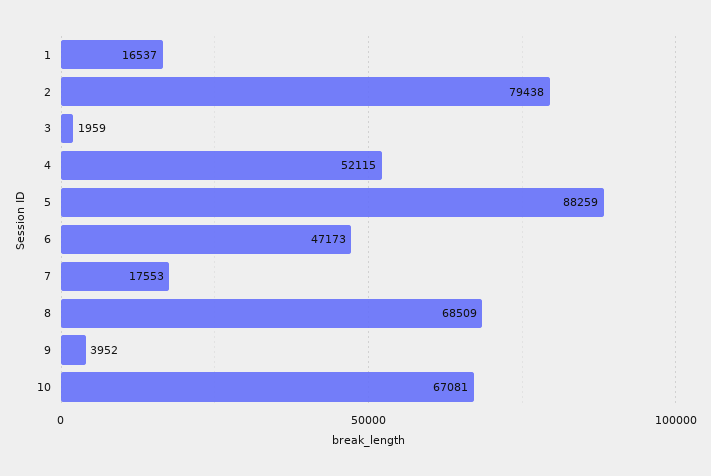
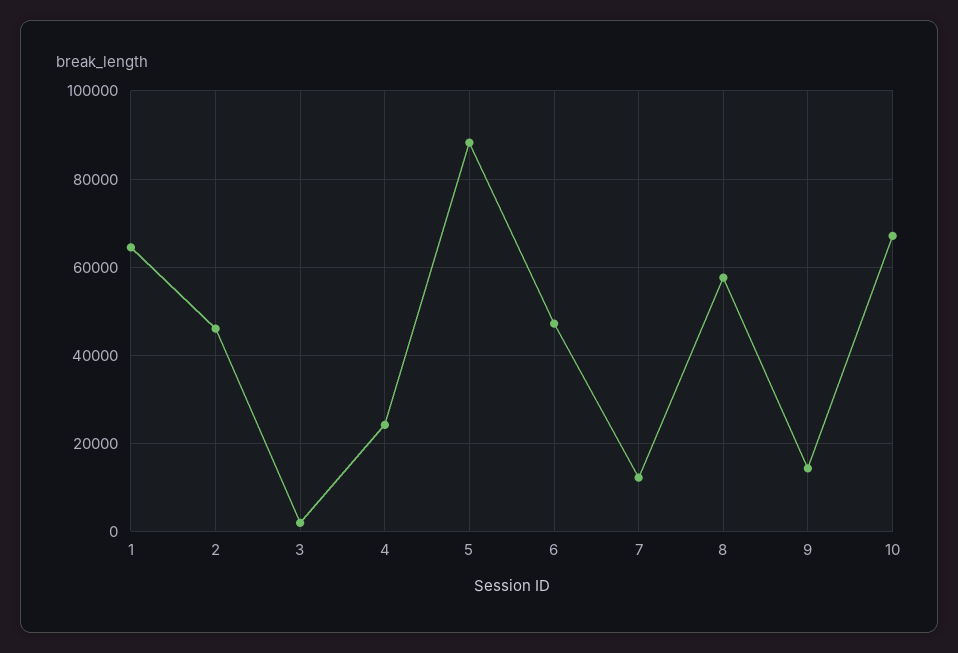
  {
-   "1": 16537,
+   "1": 64000,
-   "2": 79438,
+   "2": 46000,
    "3": 1959,
-   "4": 52115,
+   "4": 24000,
    "5": 88259,
    "6": 47173,
-   "7": 17553,
+   "7": 12000,
-   "8": 68509,
+   "8": 58000,
-   "9": 3952,
+   "9": 14000,
    "10": 67081
  }

